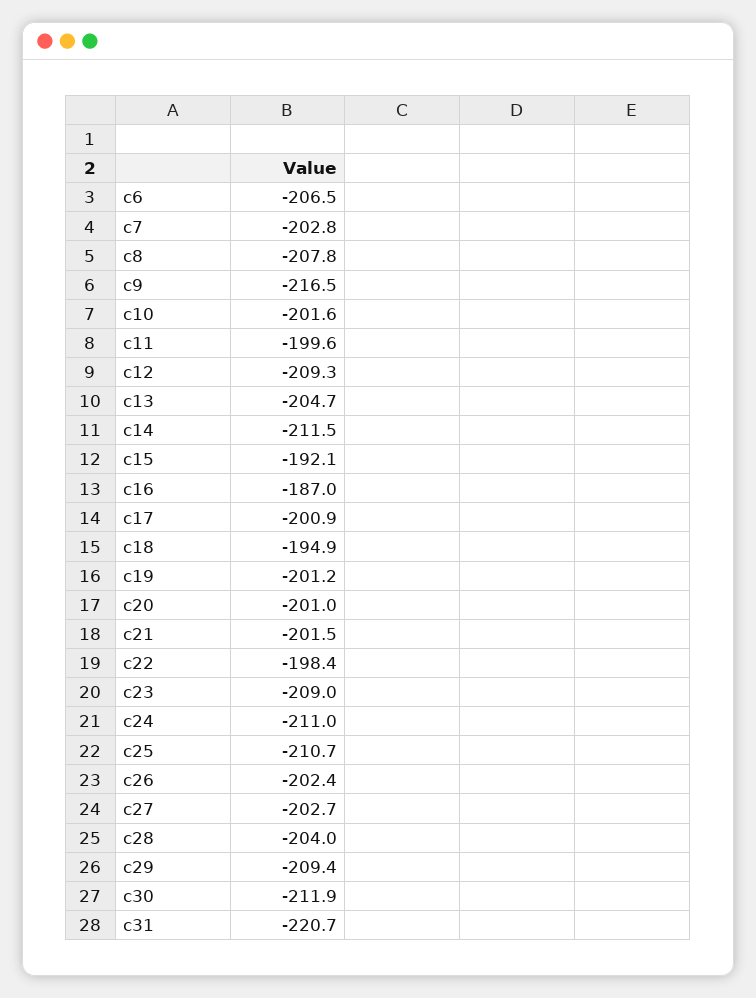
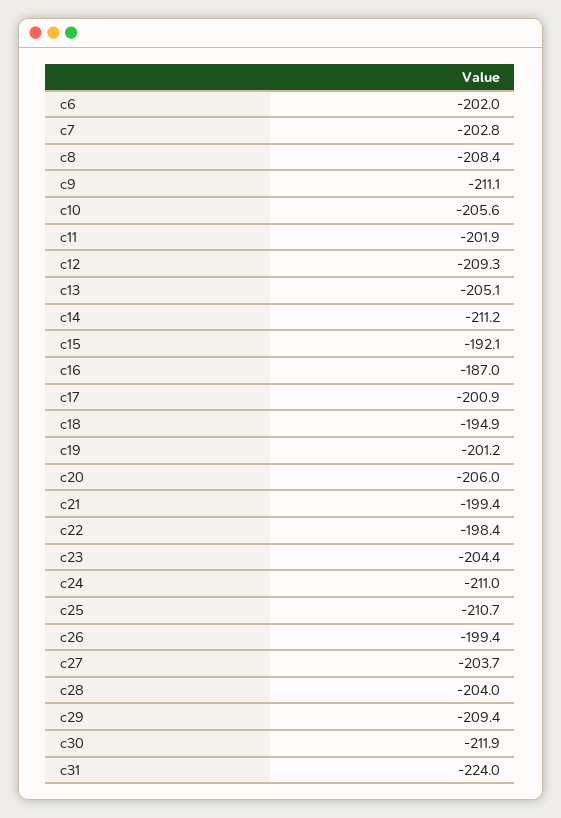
  {
-   "c6": -206.5,
+   "c6": -202,
    "c7": -202.8,
-   "c8": -207.8,
+   "c8": -208.4,
-   "c9": -216.5,
+   "c9": -211.1,
-   "c10": -201.6,
+   "c10": -205.6,
-   "c11": -199.6,
+   "c11": -201.9,
    "c12": -209.3,
-   "c13": -204.7,
+   "c13": -205.1,
-   "c14": -211.5,
+   "c14": -211.2,
    "c15": -192.1,
    "c16": -187,
    "c17": -200.9,
    "c18": -194.9,
    "c19": -201.2,
-   "c20": -201,
+   "c20": -206,
-   "c21": -201.5,
+   "c21": -199.4,
    "c22": -198.4,
-   "c23": -209,
+   "c23": -204.4,
    "c24": -211,
    "c25": -210.7,
-   "c26": -202.4,
+   "c26": -199.4,
-   "c27": -202.7,
+   "c27": -203.7,
    "c28": -204,
    "c29": -209.4,
    "c30": -211.9,
-   "c31": -220.7
+   "c31": -224
  }

